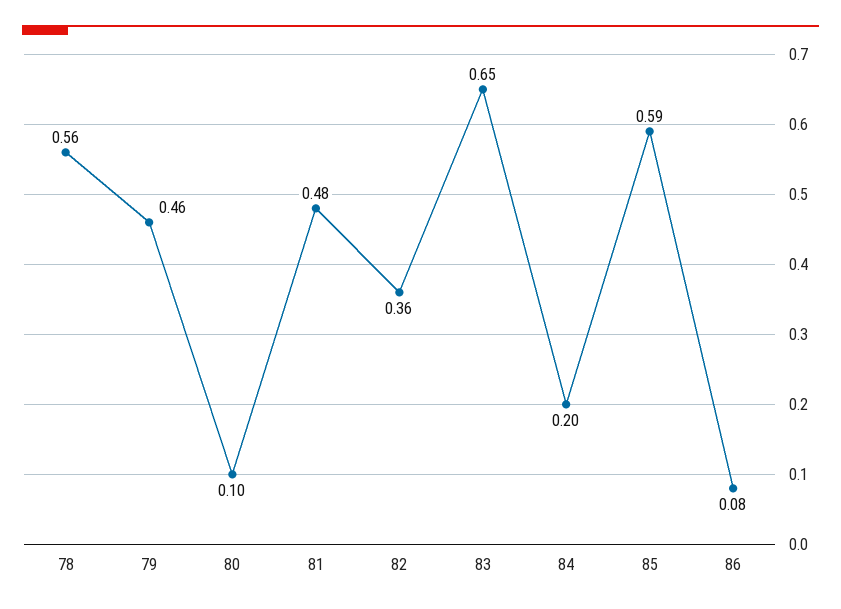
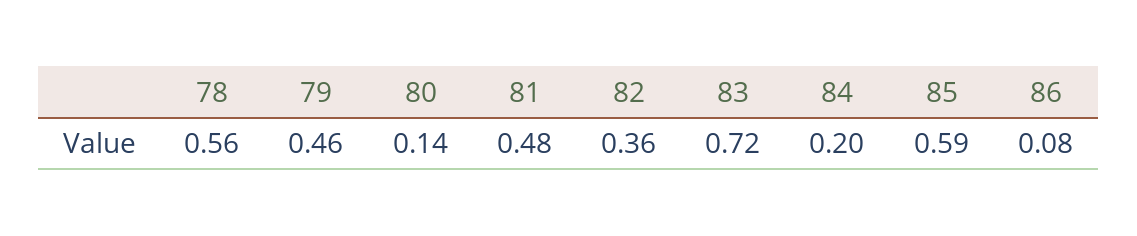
  {
    "78": 0.56,
    "79": 0.46,
-   "80": 0.1,
+   "80": 0.14,
    "81": 0.48,
    "82": 0.36,
-   "83": 0.65,
+   "83": 0.72,
    "84": 0.2,
    "85": 0.59,
    "86": 0.08
  }

